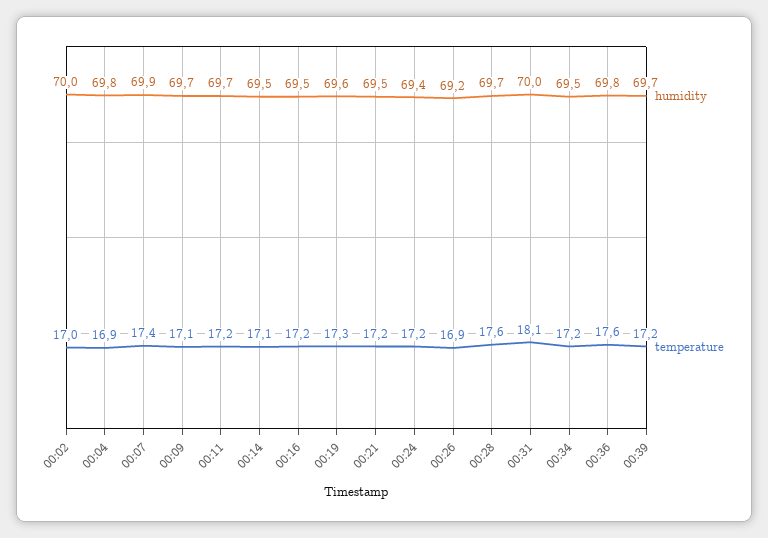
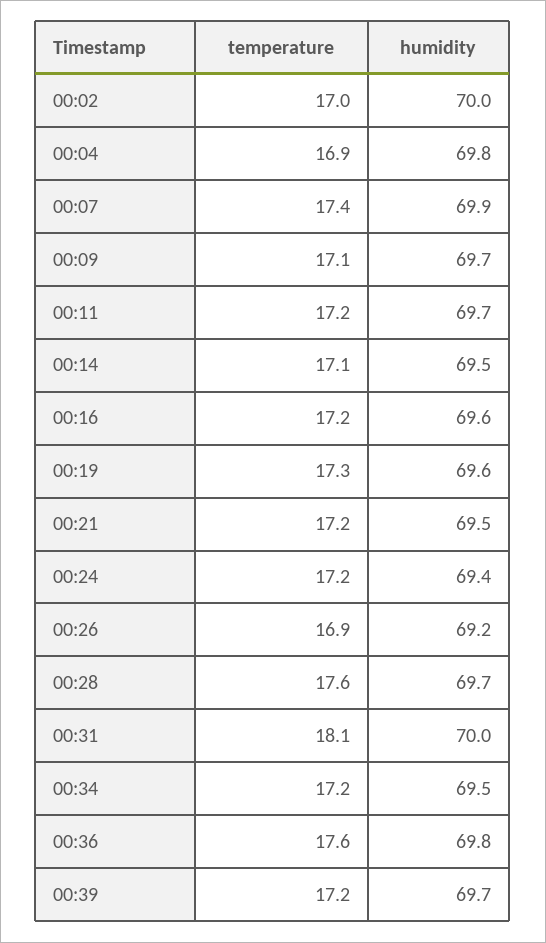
  {
    "humidity": {
      "00:02": 70,
      "00:04": 69.8,
      "00:07": 69.9,
      "00:09": 69.7,
      "00:11": 69.7,
      "00:14": 69.5,
-     "00:16": 69.5,
+     "00:16": 69.6,
      "00:19": 69.6,
      "00:21": 69.5,
      "00:24": 69.4,
      "00:26": 69.2,
      "00:28": 69.7,
      "00:31": 70,
      "00:34": 69.5,
      "00:36": 69.8,
      "00:39": 69.7
    },
    "temperature": {
      "00:02": 17,
      "00:04": 16.9,
      "00:07": 17.4,
      "00:09": 17.1,
      "00:11": 17.2,
      "00:14": 17.1,
      "00:16": 17.2,
      "00:19": 17.3,
      "00:21": 17.2,
      "00:24": 17.2,
      "00:26": 16.9,
      "00:28": 17.6,
      "00:31": 18.1,
      "00:34": 17.2,
      "00:36": 17.6,
      "00:39": 17.2
    }
  }

